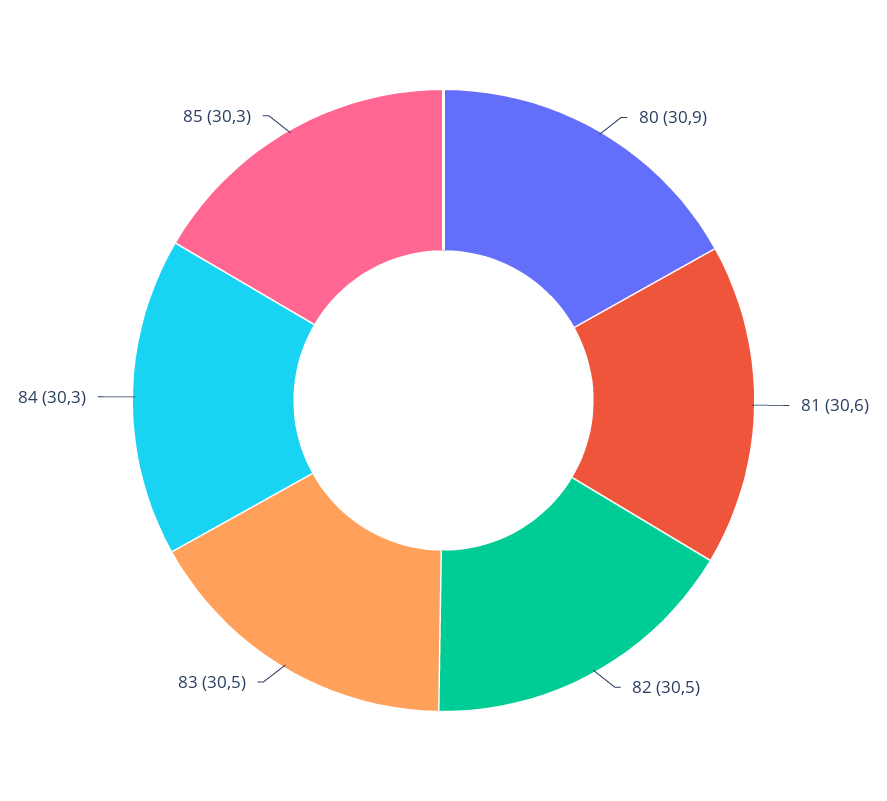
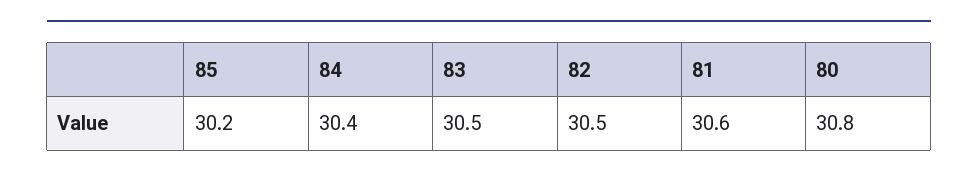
  {
-   "80": 30.9,
+   "80": 30.8,
    "81": 30.6,
    "82": 30.5,
    "83": 30.5,
-   "84": 30.3,
+   "84": 30.4,
-   "85": 30.3
+   "85": 30.2
  }

